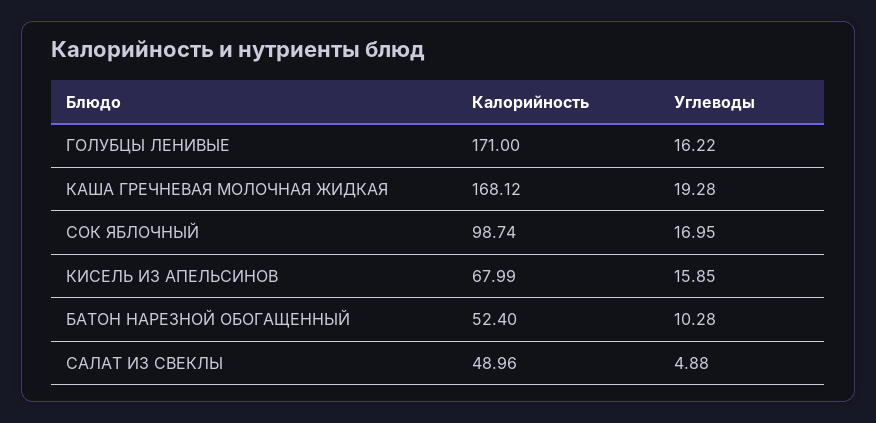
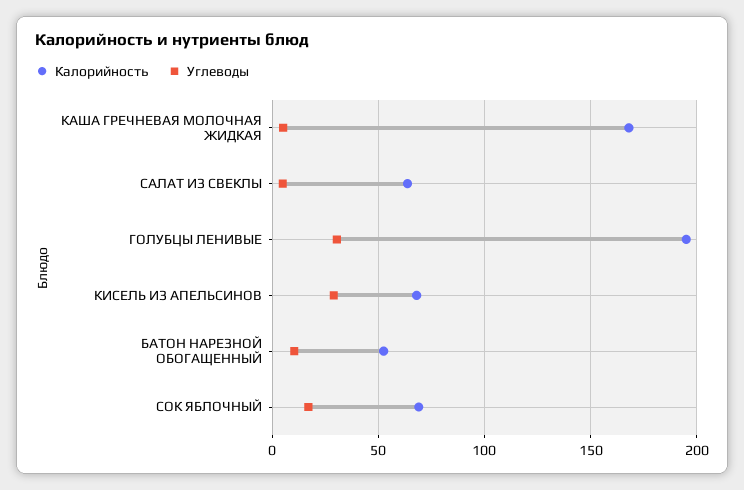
  {
    "Калорийность": {
-     "ГОЛУБЦЫ ЛЕНИВЫЕ": 171,
+     "ГОЛУБЦЫ ЛЕНИВЫЕ": 195,
      "КАША ГРЕЧНЕВАЯ МОЛОЧНАЯ ЖИДКАЯ": 168.12,
-     "СОК ЯБЛОЧНЫЙ": 98.74,
+     "СОК ЯБЛОЧНЫЙ": 70,
      "КИСЕЛЬ ИЗ АПЕЛЬСИНОВ": 67.99,
      "БАТОН НАРЕЗНОЙ ОБОГАЩЕННЫЙ": 52.4,
-     "САЛАТ ИЗ СВЕКЛЫ": 48.96
+     "САЛАТ ИЗ СВЕКЛЫ": 65
    },
    "Углеводы": {
-     "ГОЛУБЦЫ ЛЕНИВЫЕ": 16.22,
+     "ГОЛУБЦЫ ЛЕНИВЫЕ": 30,
-     "КАША ГРЕЧНЕВАЯ МОЛОЧНАЯ ЖИДКАЯ": 19.28,
+     "КАША ГРЕЧНЕВАЯ МОЛОЧНАЯ ЖИДКАЯ": 5,
      "СОК ЯБЛОЧНЫЙ": 16.95,
-     "КИСЕЛЬ ИЗ АПЕЛЬСИНОВ": 15.85,
+     "КИСЕЛЬ ИЗ АПЕЛЬСИНОВ": 30,
      "БАТОН НАРЕЗНОЙ ОБОГАЩЕННЫЙ": 10.28,
      "САЛАТ ИЗ СВЕКЛЫ": 4.88
    }
  }

